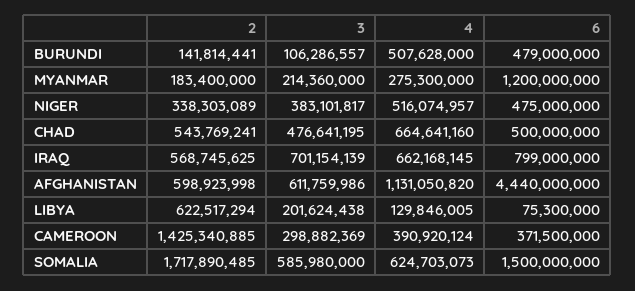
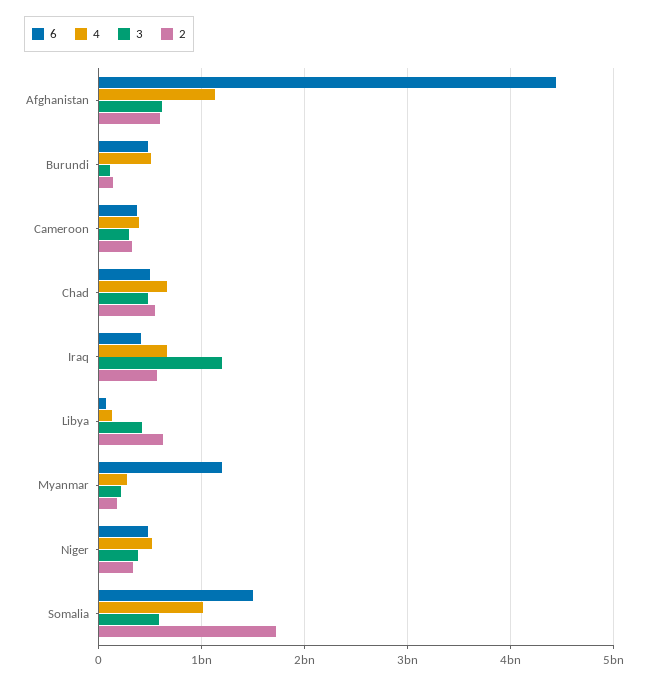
  {
    "2": {
      "BURUNDI": 141814441,
      "MYANMAR": 183400000,
      "NIGER": 338303089,
      "CHAD": 543769241,
      "IRAQ": 568745625,
      "AFGHANISTAN": 598923998,
      "LIBYA": 622517294,
-     "CAMEROON": 1425340885,
+     "CAMEROON": 300000000,
      "SOMALIA": 1717890485
    },
    "3": {
      "BURUNDI": 106286557,
      "MYANMAR": 214360000,
      "NIGER": 383101817,
      "CHAD": 476641195,
-     "IRAQ": 701154139,
+     "IRAQ": 1200000000,
      "AFGHANISTAN": 611759986,
-     "LIBYA": 201624438,
+     "LIBYA": 400000000,
      "CAMEROON": 298882369,
      "SOMALIA": 585980000
    },
    "4": {
      "BURUNDI": 507628000,
      "MYANMAR": 275300000,
      "NIGER": 516074957,
      "CHAD": 664641160,
      "IRAQ": 662168145,
      "AFGHANISTAN": 1131050820,
      "LIBYA": 129846005,
      "CAMEROON": 390920124,
-     "SOMALIA": 624703073
+     "SOMALIA": 1000000000
    },
    "6": {
      "BURUNDI": 479000000,
      "MYANMAR": 1200000000,
      "NIGER": 475000000,
      "CHAD": 500000000,
-     "IRAQ": 799000000,
+     "IRAQ": 400000000,
      "AFGHANISTAN": 4440000000,
      "LIBYA": 75300000,
      "CAMEROON": 371500000,
      "SOMALIA": 1500000000
    }
  }

